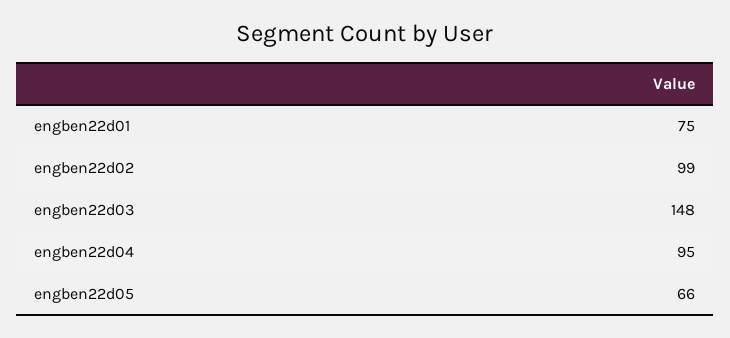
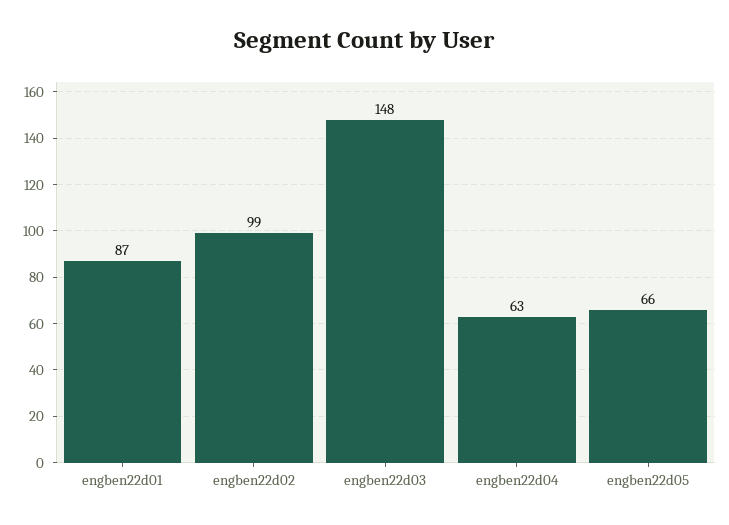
  {
-   "engben22d01": 75,
+   "engben22d01": 87,
    "engben22d02": 99,
    "engben22d03": 148,
-   "engben22d04": 95,
+   "engben22d04": 63,
    "engben22d05": 66
  }

